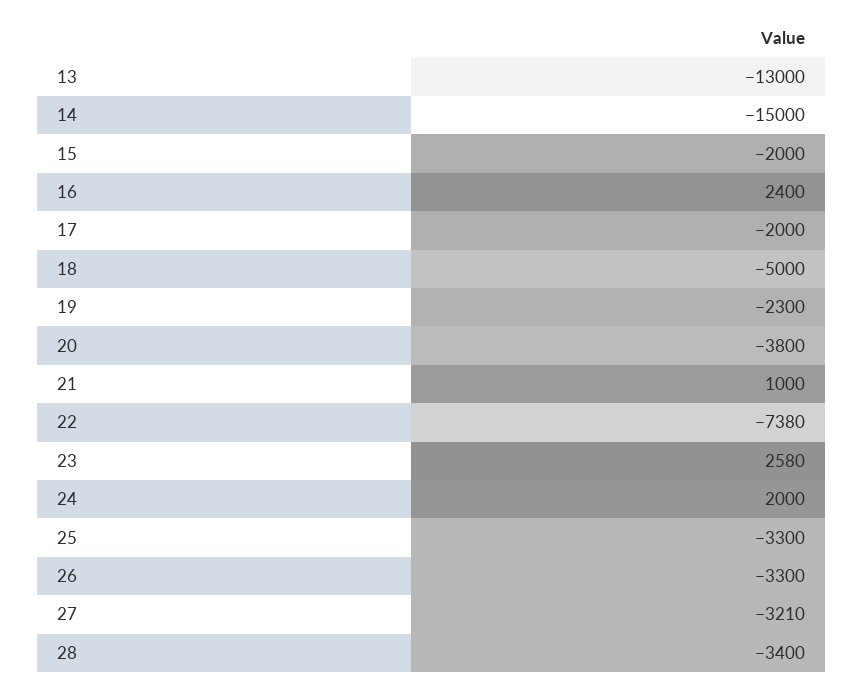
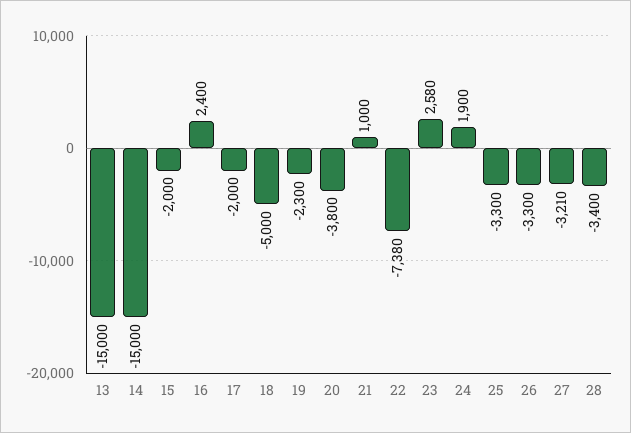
  {
-   "13": -13000,
+   "13": -15000,
    "14": -15000,
    "15": -2000,
    "16": 2400,
    "17": -2000,
    "18": -5000,
    "19": -2300,
    "20": -3800,
    "21": 1000,
    "22": -7380,
    "23": 2580,
-   "24": 2000,
+   "24": 1900,
    "25": -3300,
    "26": -3300,
    "27": -3210,
    "28": -3400
  }

